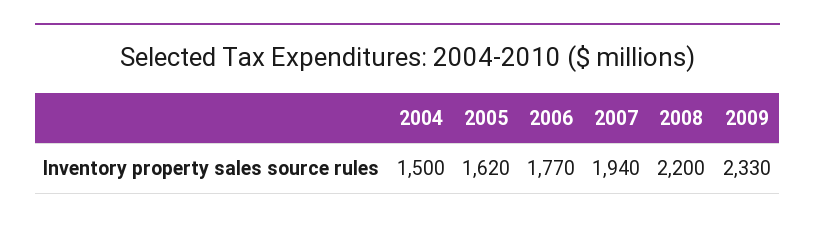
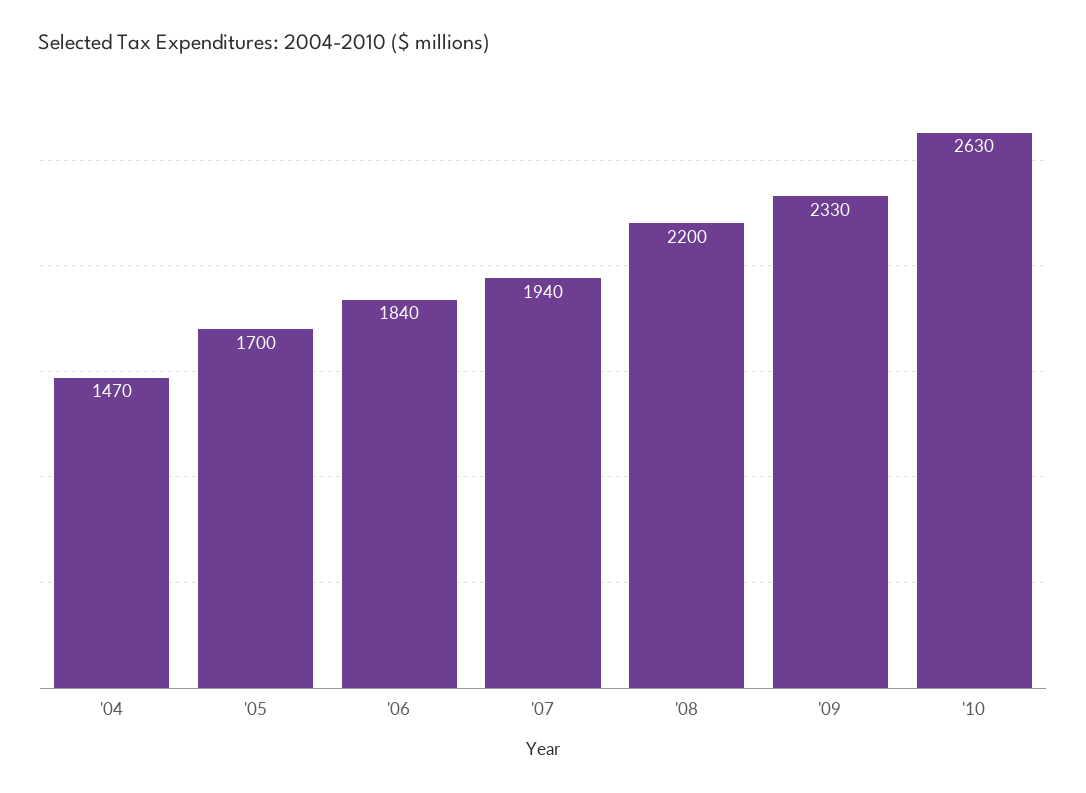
  {
-   "2004": 1500,
+   "2004": 1470,
-   "2005": 1620,
+   "2005": 1700,
-   "2006": 1770,
+   "2006": 1840,
    "2007": 1940,
    "2008": 2200,
-   "2009": 2330
+   "2009": 2330,
+   "'10": 2630
  }

